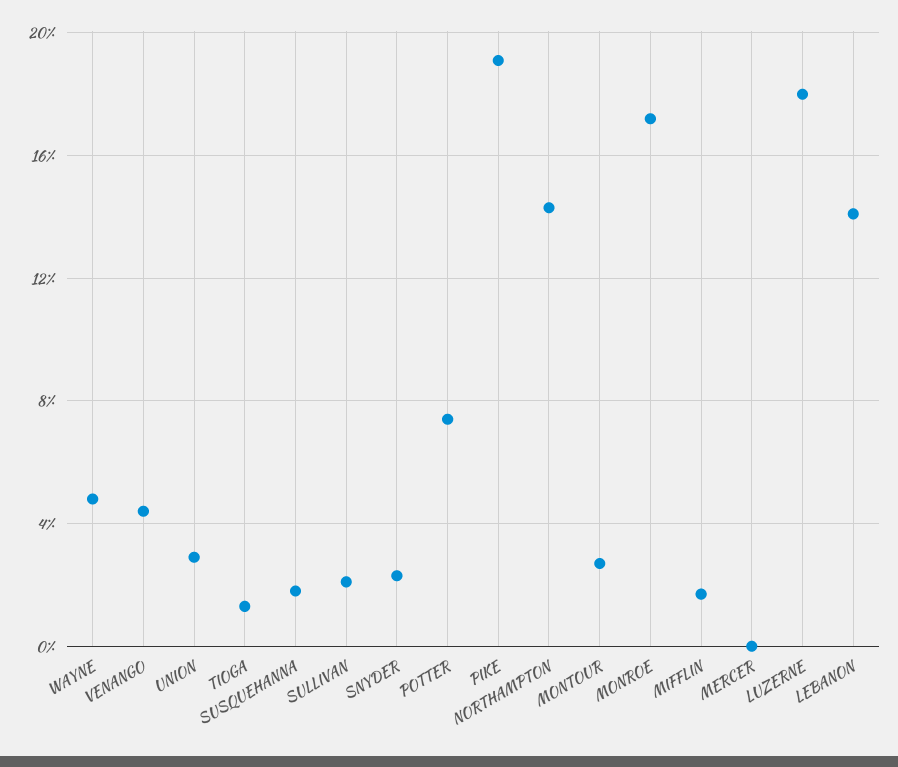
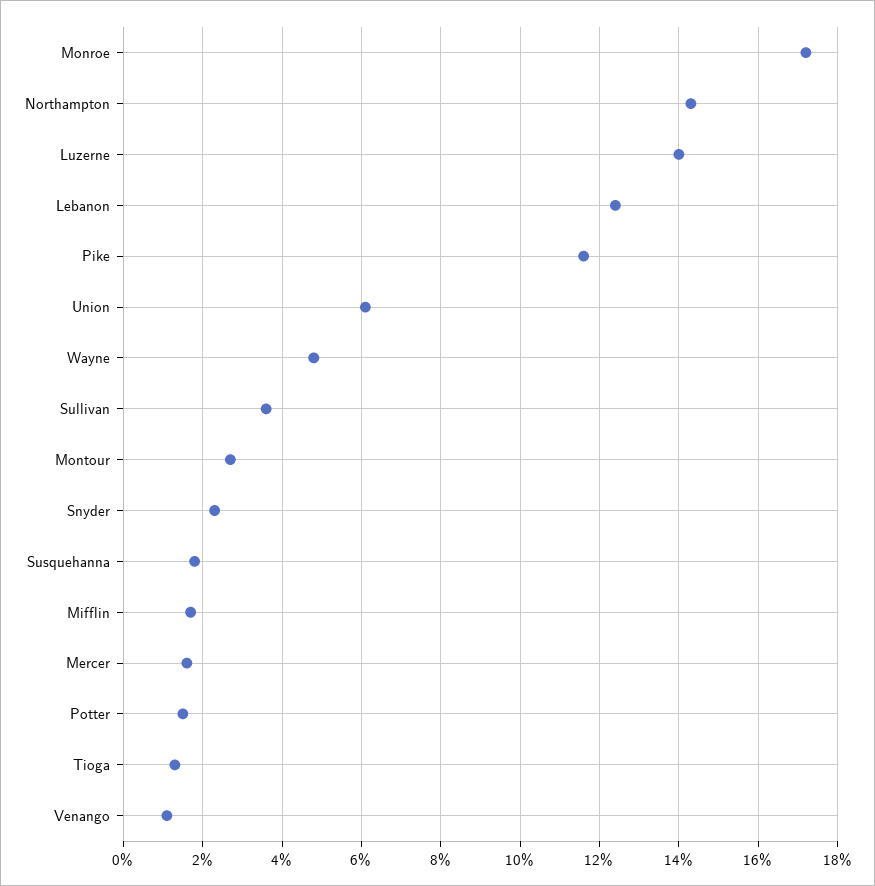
  {
    "WAYNE": 5,
-   "VENANGO": 4.5,
+   "VENANGO": 1,
-   "UNION": 3,
+   "UNION": 6,
    "TIOGA": 1.5,
    "SUSQUEHANNA": 2,
-   "SULLIVAN": 2,
+   "SULLIVAN": 3.5,
    "SNYDER": 2.5,
-   "POTTER": 7.5,
+   "POTTER": 1.5,
-   "PIKE": 19,
+   "PIKE": 11.5,
    "NORTHAMPTON": 14.5,
    "MONTOUR": 2.5,
    "MONROE": 17,
    "MIFFLIN": 1.5,
-   "MERCER": 0,
+   "MERCER": 1.5,
-   "LUZERNE": 18,
+   "LUZERNE": 14,
-   "LEBANON": 14
+   "LEBANON": 12.5
  }

